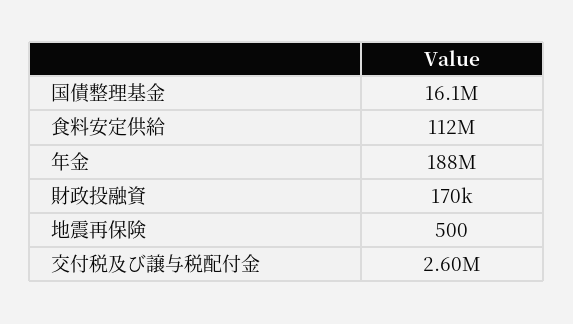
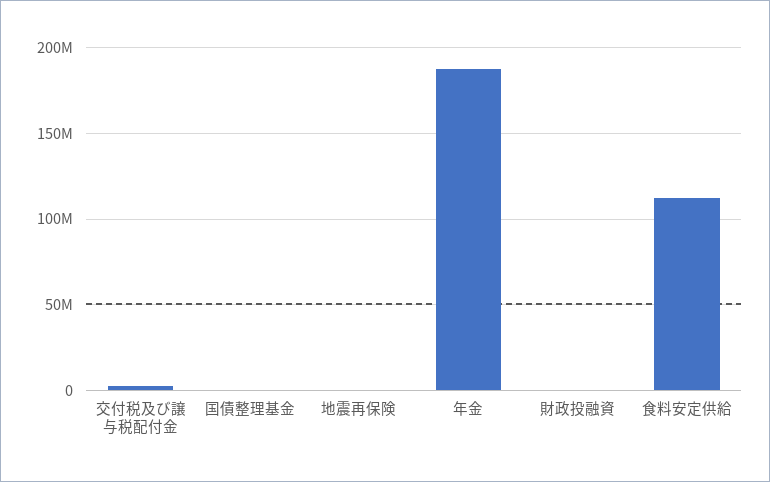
  {
-   "国債整理基金": 16100000,
+   "国債整理基金": 0,
    "食料安定供給": 112000000,
    "年金": 188000000,
    "財政投融資": 170000,
    "地震再保険": 500,
    "交付税及び譲与税配付金": 2600000
  }

